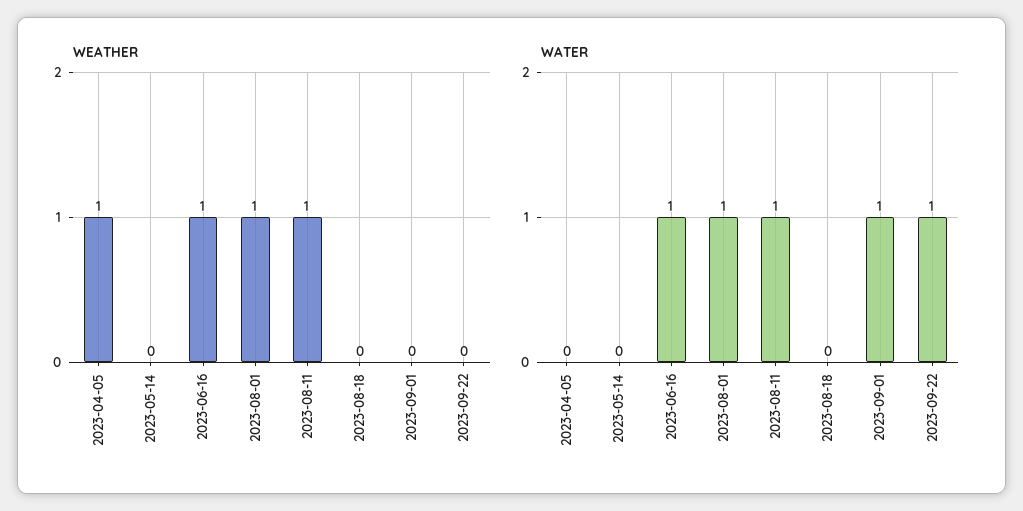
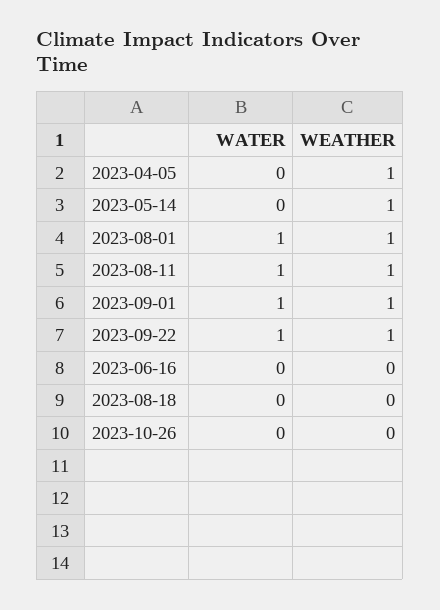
  {
    "WEATHER": {
      "2023-04-05": 1,
-     "2023-05-14": 0,
+     "2023-05-14": 1,
-     "2023-06-16": 1,
+     "2023-06-16": 0,
      "2023-08-01": 1,
      "2023-08-11": 1,
      "2023-08-18": 0,
-     "2023-09-01": 0,
+     "2023-09-01": 1,
-     "2023-09-22": 0
+     "2023-09-22": 1,
+     "2023-10-26": 0
    },
    "WATER": {
      "2023-04-05": 0,
      "2023-05-14": 0,
-     "2023-06-16": 1,
+     "2023-06-16": 0,
      "2023-08-01": 1,
      "2023-08-11": 1,
      "2023-08-18": 0,
      "2023-09-01": 1,
-     "2023-09-22": 1
+     "2023-09-22": 1,
+     "2023-10-26": 0
    }
  }

